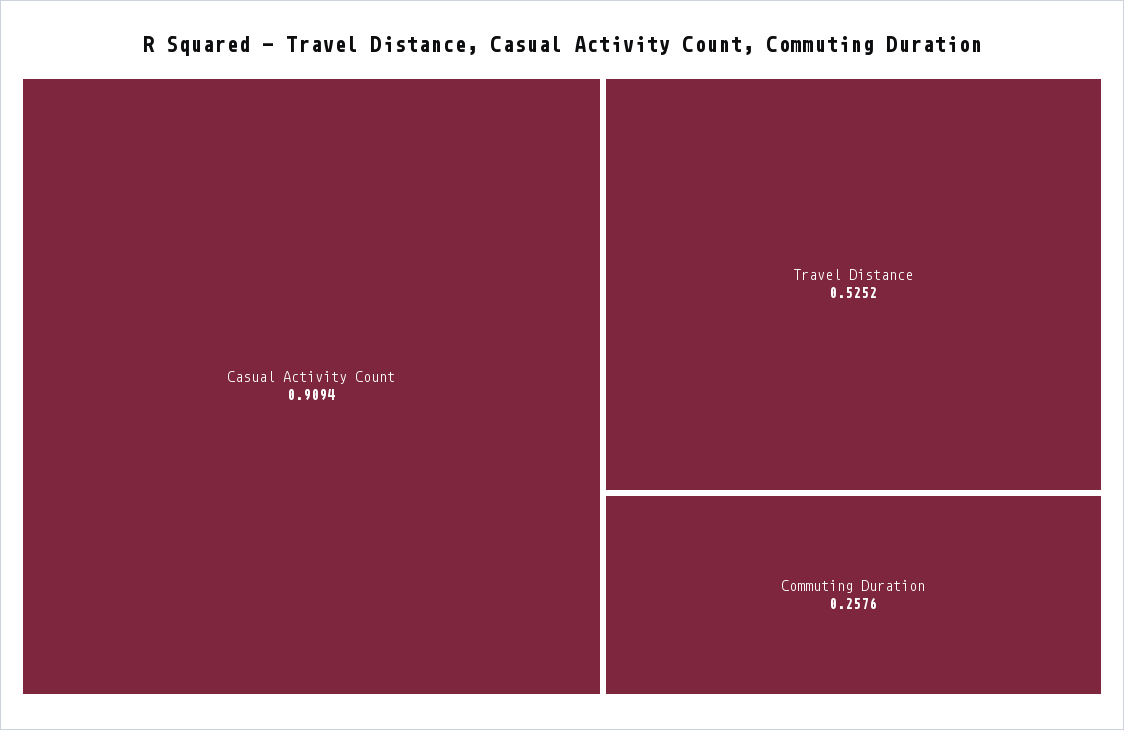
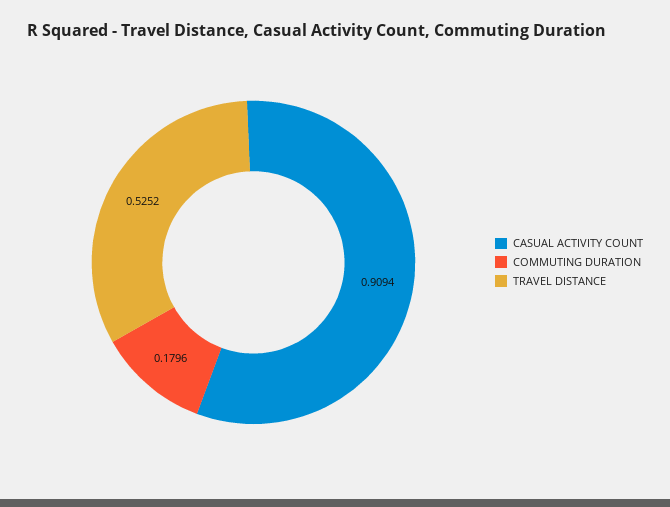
  {
    "Casual Activity Count": 0.9094,
    "Travel Distance": 0.5252,
-   "Commuting Duration": 0.2576
+   "Commuting Duration": 0.1796
  }

